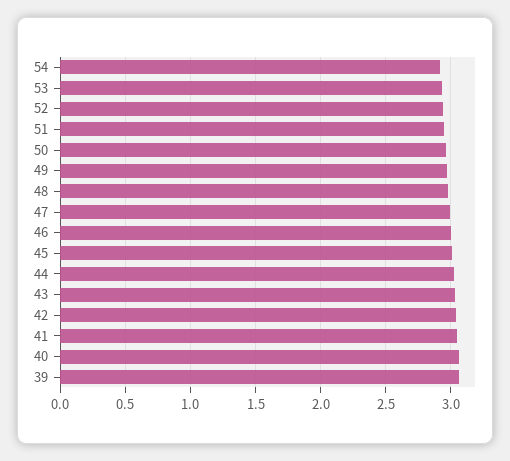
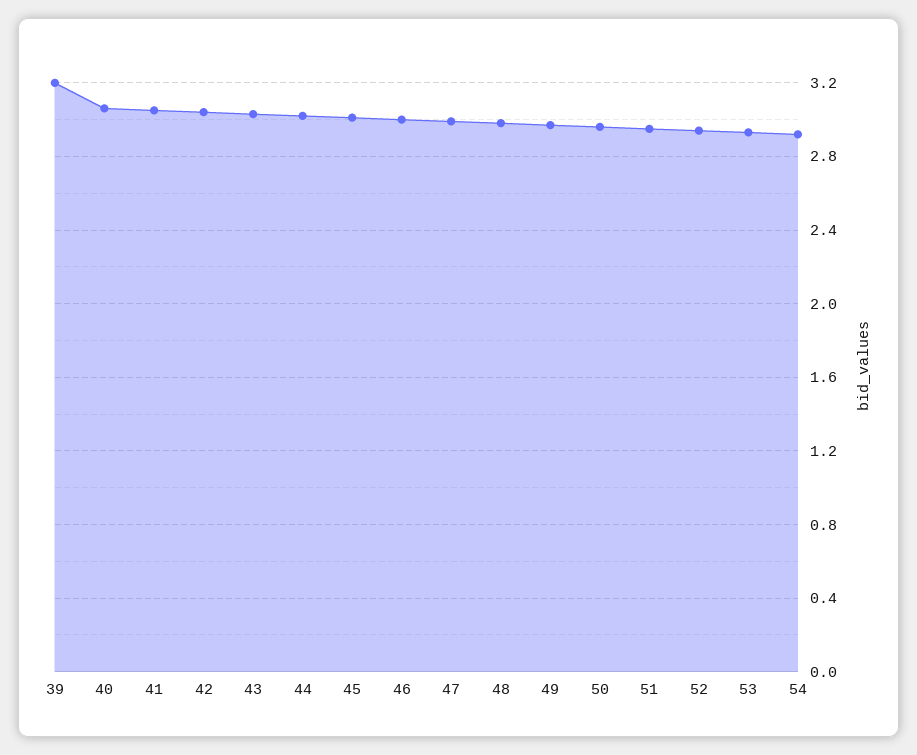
  {
    "54": 2.9,
    "53": 2.95,
    "52": 2.95,
    "51": 2.95,
    "50": 2.95,
    "49": 2.95,
    "48": 3,
    "47": 3,
    "46": 3,
    "45": 3,
    "44": 3,
    "43": 3.05,
    "42": 3.05,
    "41": 3.05,
    "40": 3.05,
-   "39": 3.05
+   "39": 3.2
  }

